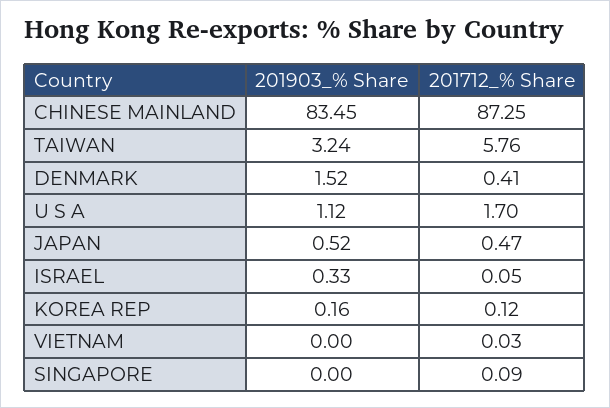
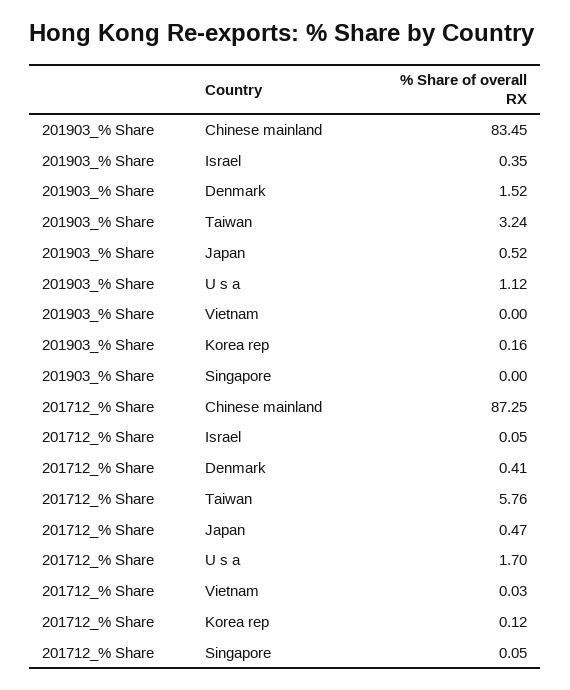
  {
    "201903_% Share": {
      "CHINESE MAINLAND": 83.45,
      "TAIWAN": 3.24,
      "DENMARK": 1.52,
      "U S A": 1.12,
      "JAPAN": 0.52,
-     "ISRAEL": 0.33,
+     "ISRAEL": 0.35,
      "KOREA REP": 0.16,
      "VIETNAM": 0,
      "SINGAPORE": 0
    },
    "201712_% Share": {
      "CHINESE MAINLAND": 87.25,
      "TAIWAN": 5.76,
      "DENMARK": 0.41,
      "U S A": 1.7,
      "JAPAN": 0.47,
      "ISRAEL": 0.05,
      "KOREA REP": 0.12,
      "VIETNAM": 0.03,
-     "SINGAPORE": 0.09
+     "SINGAPORE": 0.05
    }
  }

